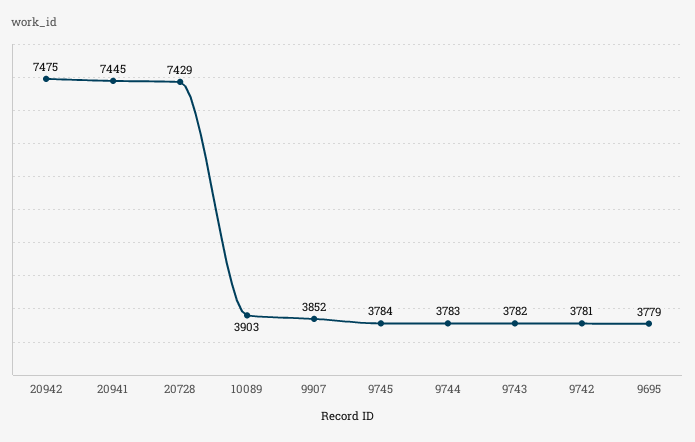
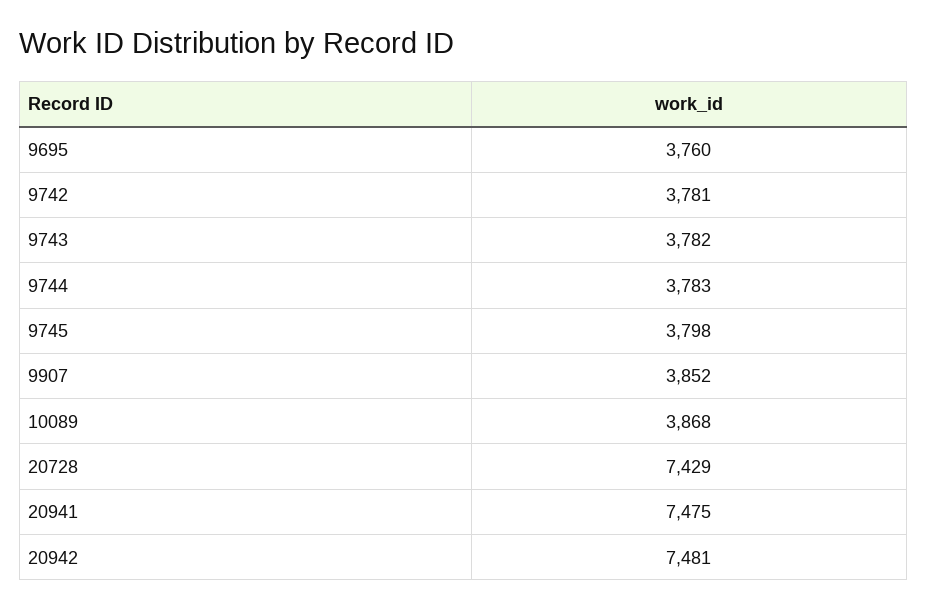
  {
-   "20942": 7475,
+   "20942": 7481,
-   "20941": 7445,
+   "20941": 7475,
    "20728": 7429,
-   "10089": 3903,
+   "10089": 3868,
    "9907": 3852,
-   "9745": 3784,
+   "9745": 3798,
    "9744": 3783,
    "9743": 3782,
    "9742": 3781,
-   "9695": 3779
+   "9695": 3760
  }

